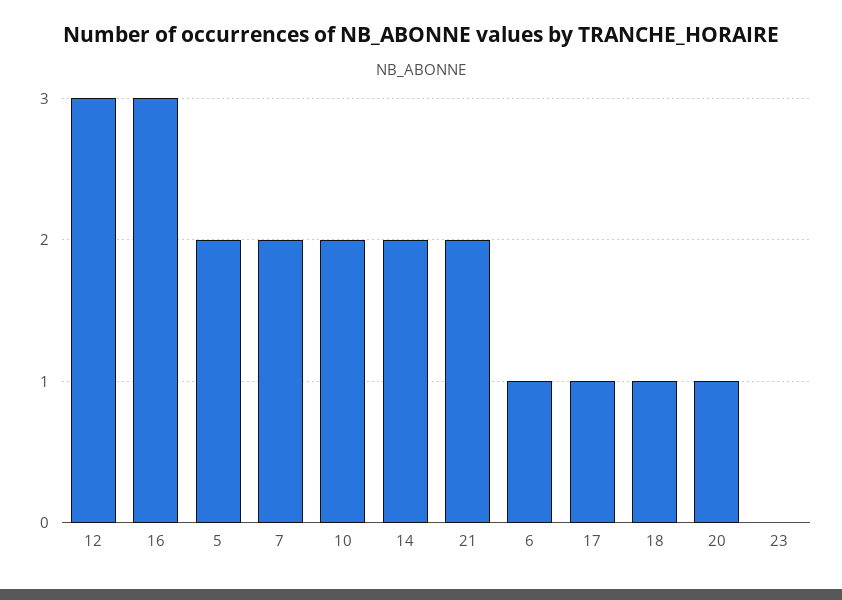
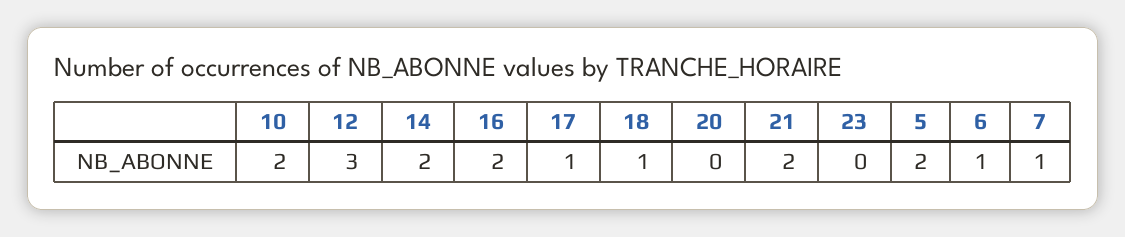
  {
    "12": 3,
-   "16": 3,
+   "16": 2,
    "5": 2,
-   "7": 2,
+   "7": 1,
    "10": 2,
    "14": 2,
    "21": 2,
    "6": 1,
    "17": 1,
    "18": 1,
-   "20": 1,
+   "20": 0,
    "23": 0
  }

